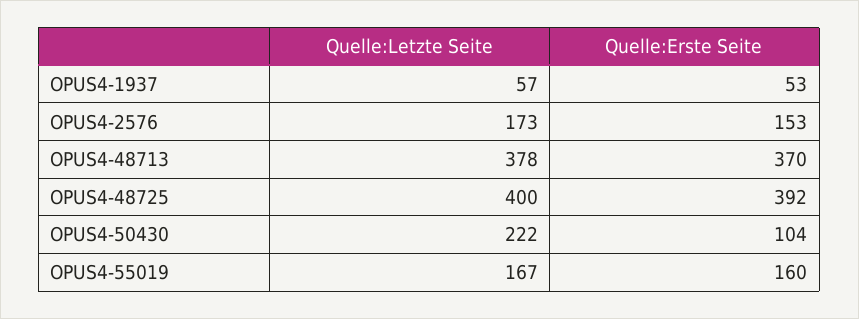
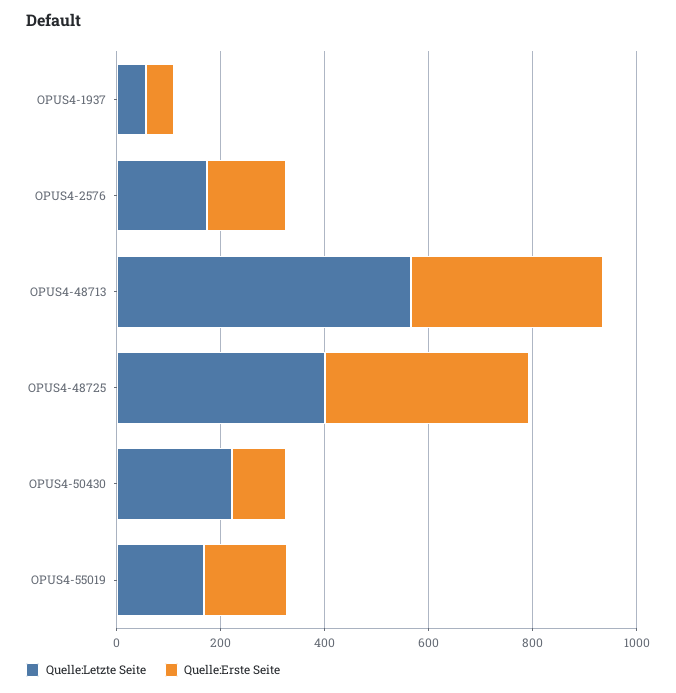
  {
    "Quelle:Letzte Seite": {
      "OPUS4-1937": 57,
      "OPUS4-2576": 173,
-     "OPUS4-48713": 378,
+     "OPUS4-48713": 550,
      "OPUS4-48725": 400,
      "OPUS4-50430": 222,
      "OPUS4-55019": 167
    },
    "Quelle:Erste Seite": {
      "OPUS4-1937": 53,
      "OPUS4-2576": 153,
      "OPUS4-48713": 370,
      "OPUS4-48725": 392,
      "OPUS4-50430": 104,
      "OPUS4-55019": 160
    }
  }

